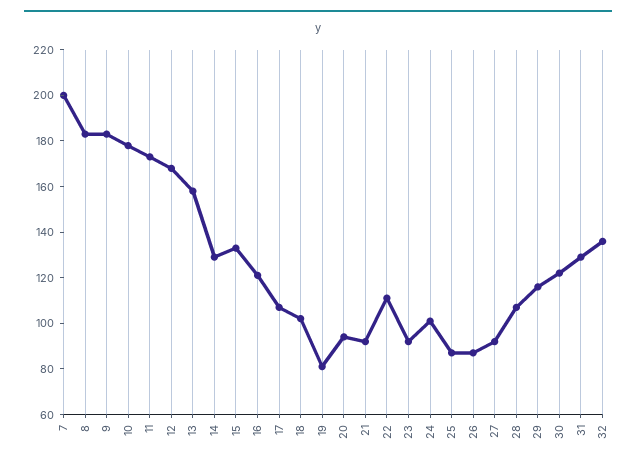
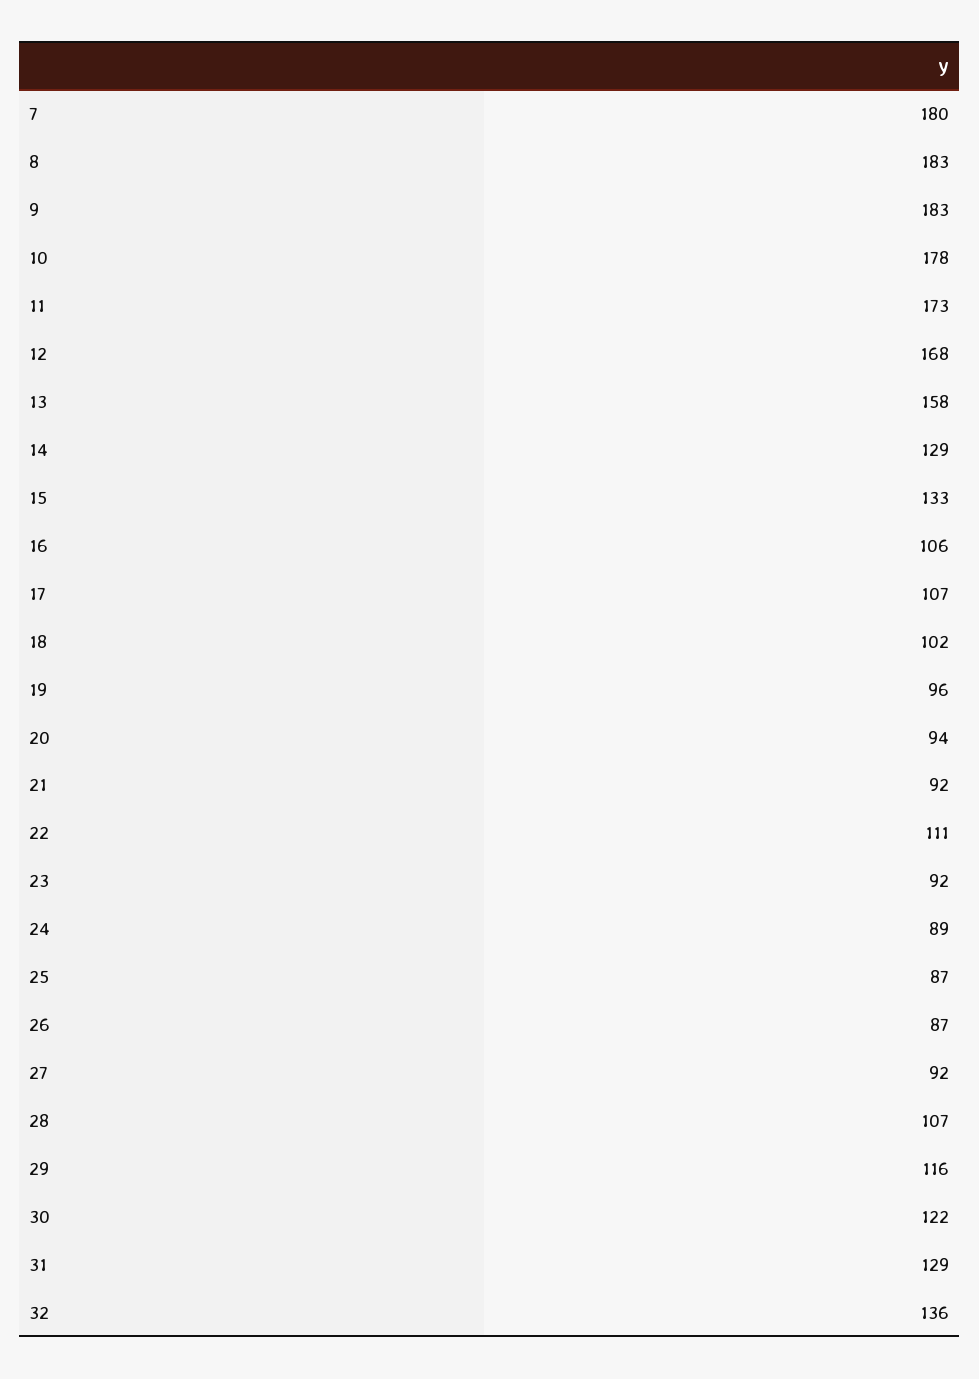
  {
-   "7": 200,
+   "7": 180,
    "8": 183,
    "9": 183,
    "10": 178,
    "11": 173,
    "12": 168,
    "13": 158,
    "14": 129,
    "15": 133,
-   "16": 120,
+   "16": 106,
    "17": 107,
    "18": 102,
-   "19": 80,
+   "19": 96,
    "20": 94,
    "21": 92,
    "22": 111,
    "23": 92,
-   "24": 100,
+   "24": 89,
    "25": 87,
    "26": 87,
    "27": 92,
    "28": 107,
    "29": 116,
    "30": 122,
    "31": 129,
    "32": 136
  }

